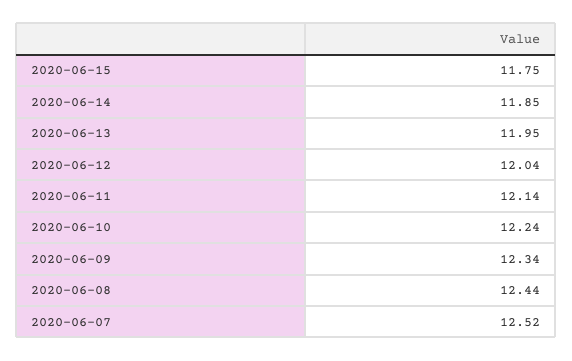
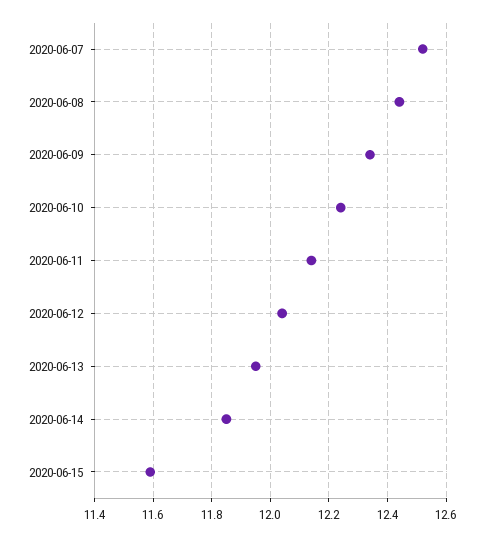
  {
-   "2020-06-15": 11.75,
+   "2020-06-15": 11.6,
    "2020-06-14": 11.85,
    "2020-06-13": 11.95,
    "2020-06-12": 12.04,
    "2020-06-11": 12.14,
    "2020-06-10": 12.24,
    "2020-06-09": 12.34,
    "2020-06-08": 12.44,
    "2020-06-07": 12.52
  }

